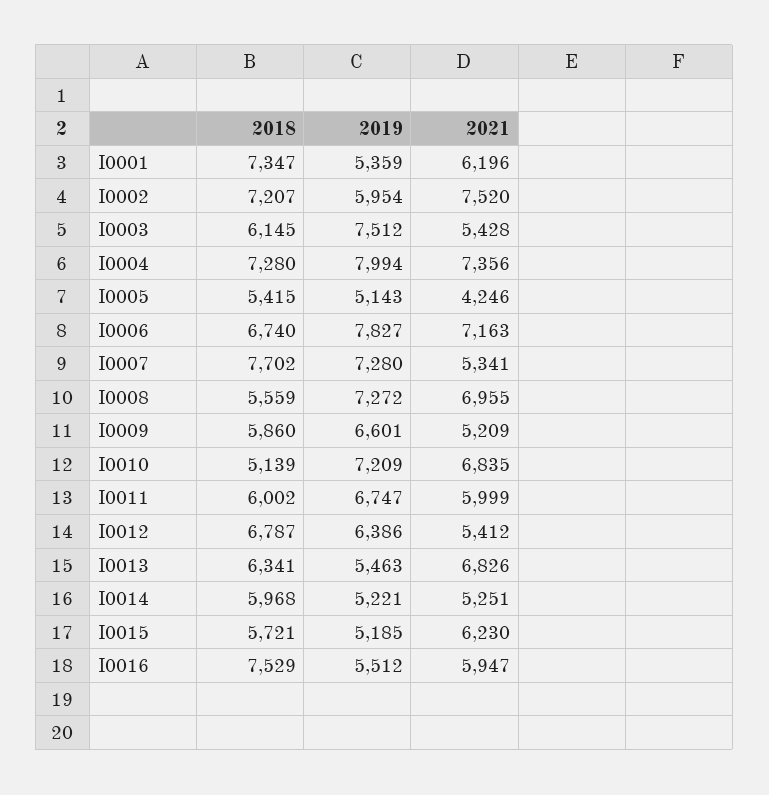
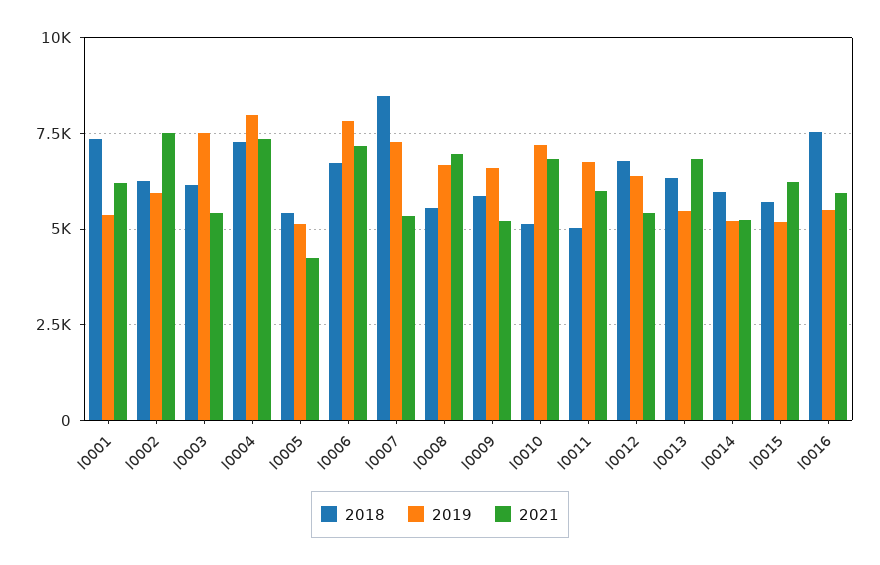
  {
    "2018": {
      "I0001": 7347,
-     "I0002": 7207,
+     "I0002": 6250,
      "I0003": 6145,
      "I0004": 7280,
      "I0005": 5415,
      "I0006": 6740,
-     "I0007": 7702,
+     "I0007": 8500,
      "I0008": 5559,
      "I0009": 5860,
      "I0010": 5139,
-     "I0011": 6002,
+     "I0011": 5000,
      "I0012": 6787,
      "I0013": 6341,
      "I0014": 5968,
      "I0015": 5721,
      "I0016": 7529
    },
    "2019": {
      "I0001": 5359,
      "I0002": 5954,
      "I0003": 7512,
      "I0004": 7994,
      "I0005": 5143,
      "I0006": 7827,
      "I0007": 7280,
-     "I0008": 7272,
+     "I0008": 6750,
      "I0009": 6601,
      "I0010": 7209,
      "I0011": 6747,
      "I0012": 6386,
      "I0013": 5463,
      "I0014": 5221,
      "I0015": 5185,
      "I0016": 5512
    },
    "2021": {
      "I0001": 6196,
      "I0002": 7520,
      "I0003": 5428,
      "I0004": 7356,
      "I0005": 4246,
      "I0006": 7163,
      "I0007": 5341,
      "I0008": 6955,
      "I0009": 5209,
      "I0010": 6835,
      "I0011": 5999,
      "I0012": 5412,
      "I0013": 6826,
      "I0014": 5251,
      "I0015": 6230,
      "I0016": 5947
    }
  }

